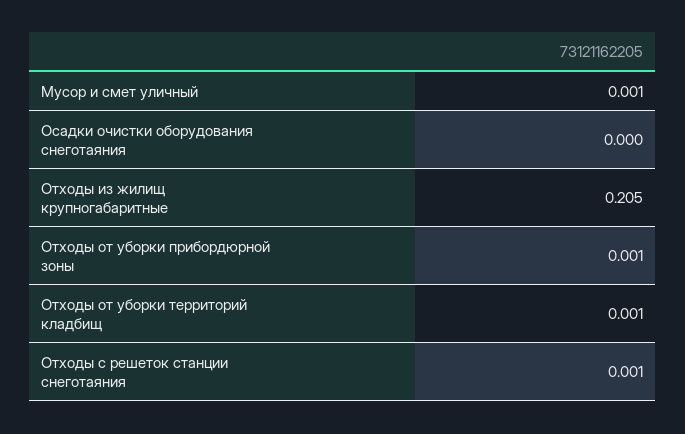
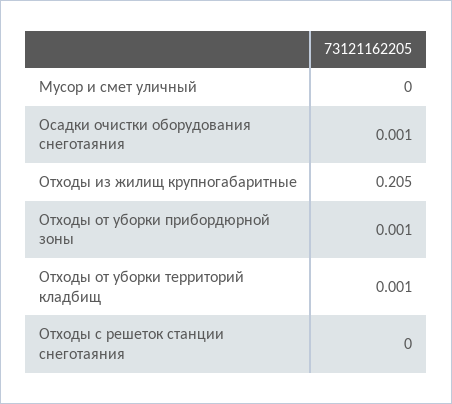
  {
-   "Мусор и смет уличный": 0.001,
+   "Мусор и смет уличный": 0,
-   "Осадки очистки оборудования снеготаяния": 0,
+   "Осадки очистки оборудования снеготаяния": 0.001,
    "Отходы из жилищ крупногабаритные": 0.205,
    "Отходы от уборки прибордюрной зоны": 0.001,
    "Отходы от уборки территорий кладбищ": 0.001,
-   "Отходы с решеток станции снеготаяния": 0.001
+   "Отходы с решеток станции снеготаяния": 0
  }

